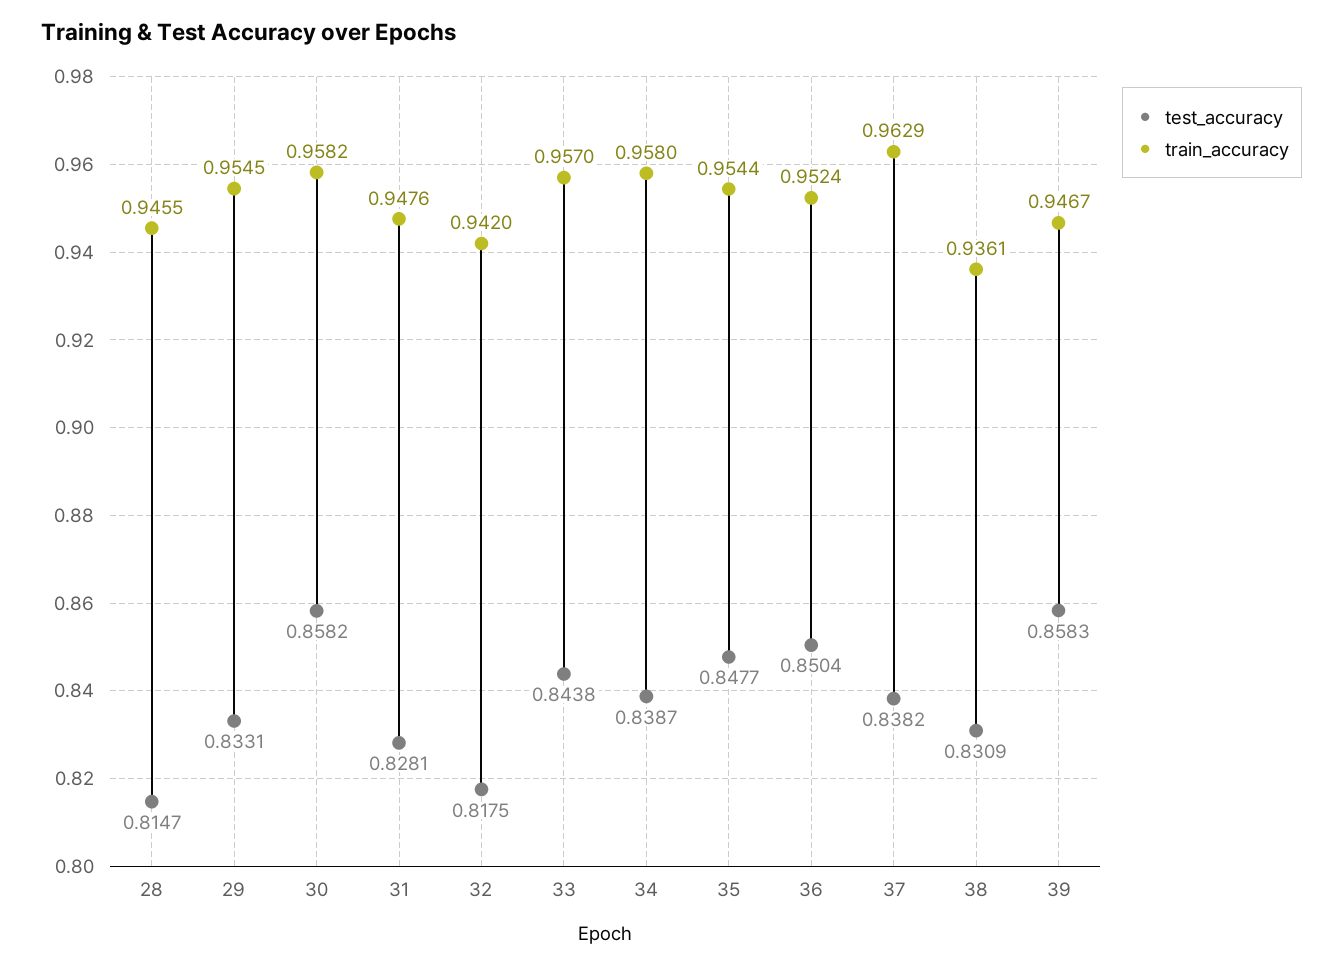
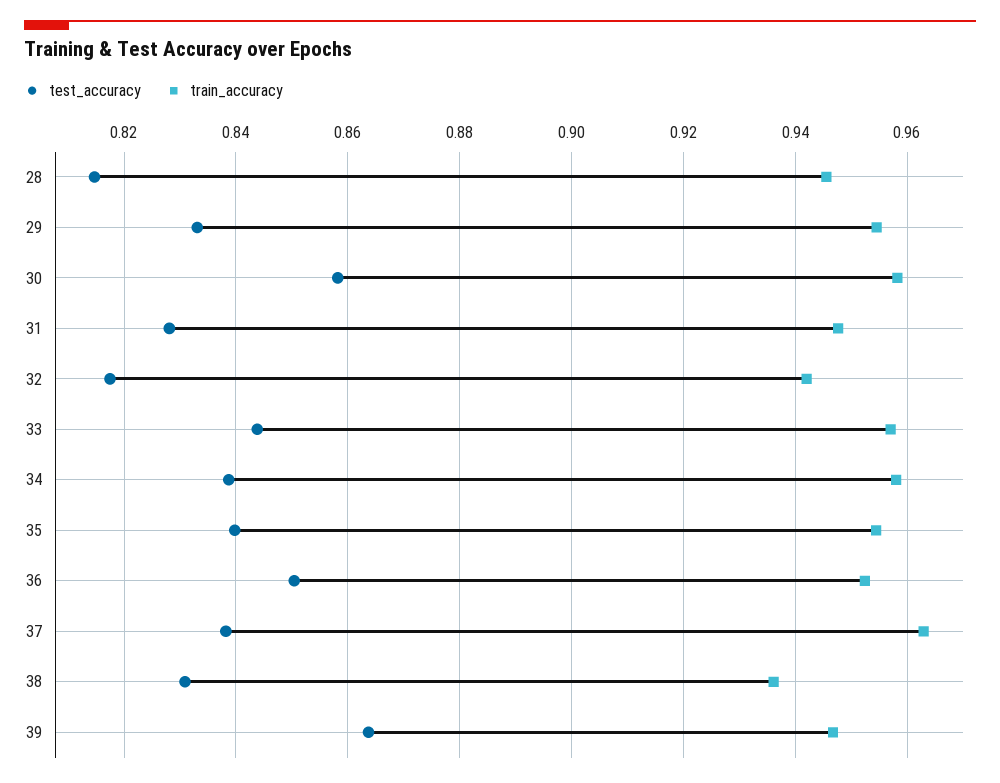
  {
    "test_accuracy": {
      "28": 0.8147,
      "29": 0.8331,
      "30": 0.8582,
      "31": 0.8281,
      "32": 0.8175,
      "33": 0.8438,
      "34": 0.8387,
-     "35": 0.8477,
+     "35": 0.84,
      "36": 0.8504,
      "37": 0.8382,
      "38": 0.8309,
-     "39": 0.8583
+     "39": 0.864
    },
    "train_accuracy": {
      "28": 0.9455,
      "29": 0.9545,
      "30": 0.9582,
      "31": 0.9476,
      "32": 0.942,
      "33": 0.957,
      "34": 0.958,
      "35": 0.9544,
      "36": 0.9524,
      "37": 0.9629,
      "38": 0.9361,
      "39": 0.9467
    }
  }

